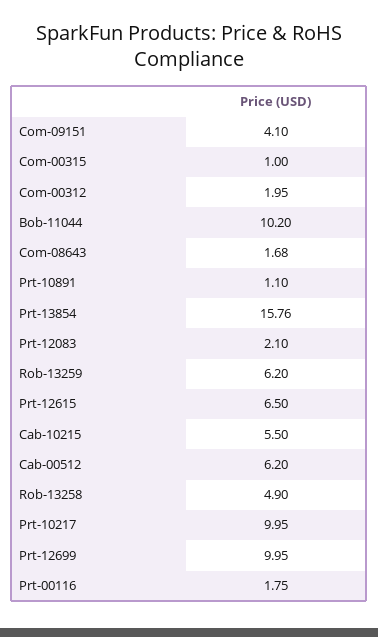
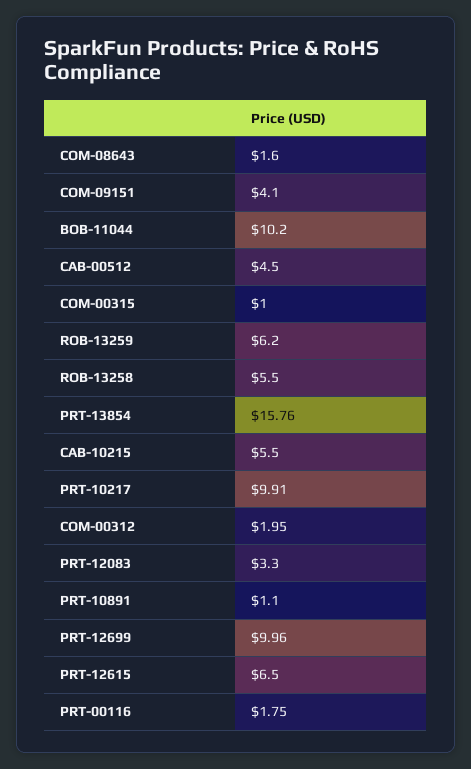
  {
    "Com-09151": 4.1,
    "Com-00315": 1,
    "Com-00312": 1.95,
    "Bob-11044": 10.2,
-   "Com-08643": 1.68,
+   "Com-08643": 1.6,
    "Prt-10891": 1.1,
    "Prt-13854": 15.76,
-   "Prt-12083": 2.1,
+   "Prt-12083": 3.3,
    "Rob-13259": 6.2,
    "Prt-12615": 6.5,
    "Cab-10215": 5.5,
-   "Cab-00512": 6.2,
+   "Cab-00512": 4.5,
-   "Rob-13258": 4.9,
+   "Rob-13258": 5.5,
-   "Prt-10217": 9.95,
+   "Prt-10217": 9.91,
-   "Prt-12699": 9.95,
+   "Prt-12699": 9.96,
    "Prt-00116": 1.75
  }

